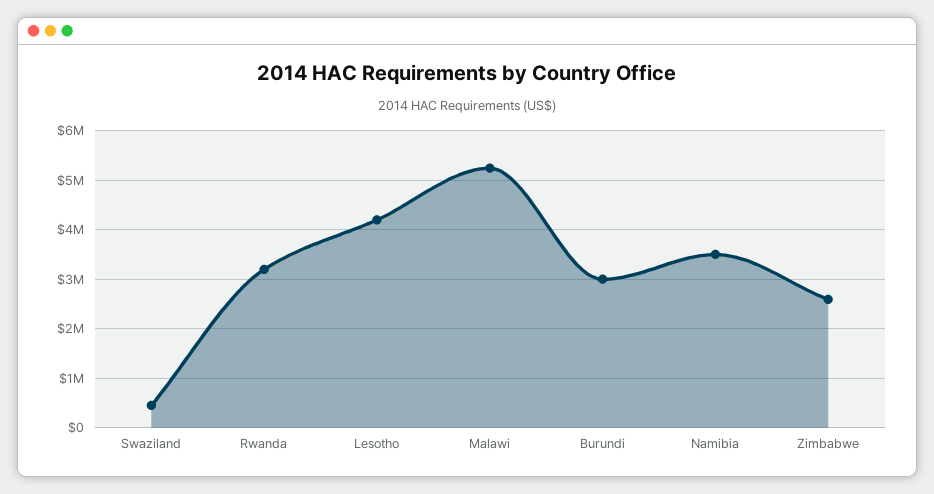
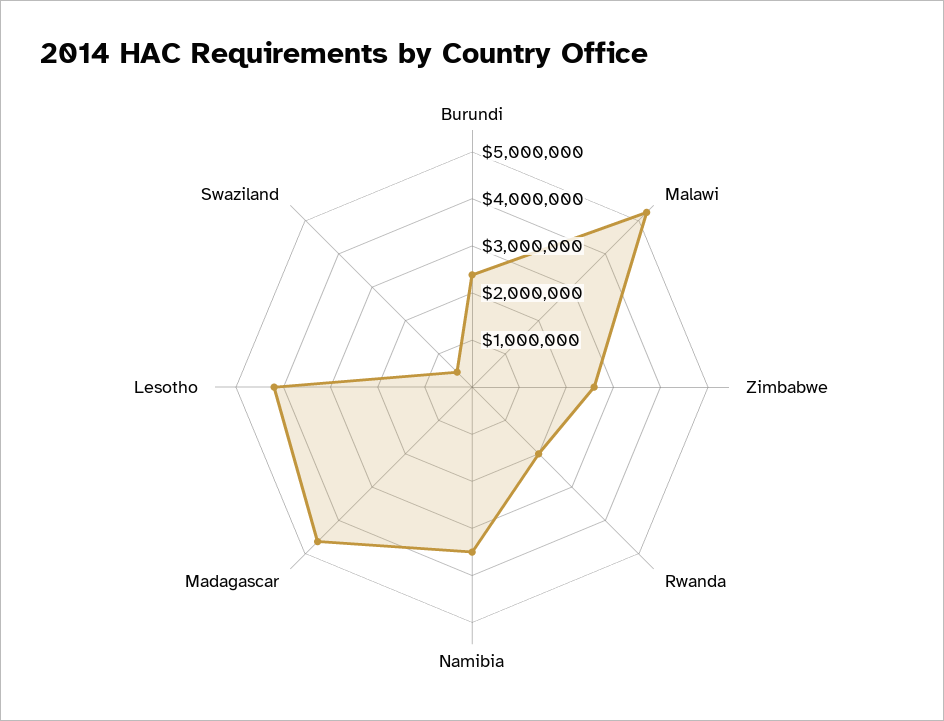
  {
    "Swaziland": 400000,
-   "Rwanda": 3200000,
+   "Rwanda": 2000000,
    "Lesotho": 4200000,
    "Malawi": 5200000,
-   "Burundi": 3000000,
+   "Burundi": 2400000,
    "Namibia": 3600000,
-   "Zimbabwe": 2600000
+   "Zimbabwe": 2600000,
+   "Madagascar": 4600000
  }

